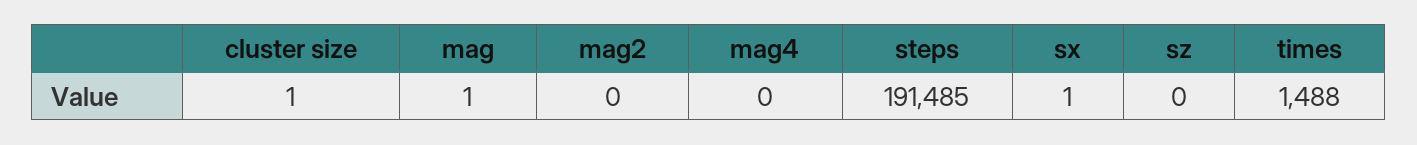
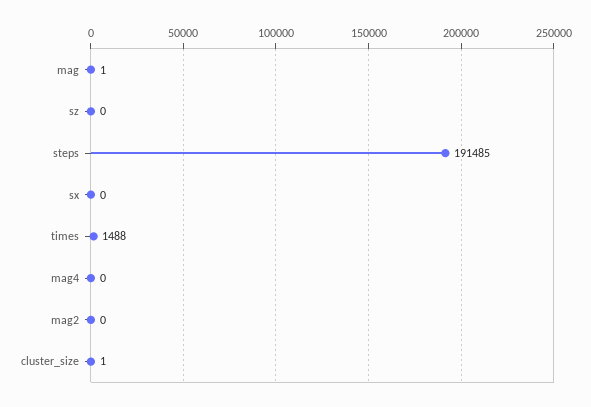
  {
    "cluster size": 1,
    "mag": 1,
    "mag2": 0,
    "mag4": 0,
    "steps": 191485,
-   "sx": 1,
+   "sx": 0,
    "sz": 0,
    "times": 1488
  }

